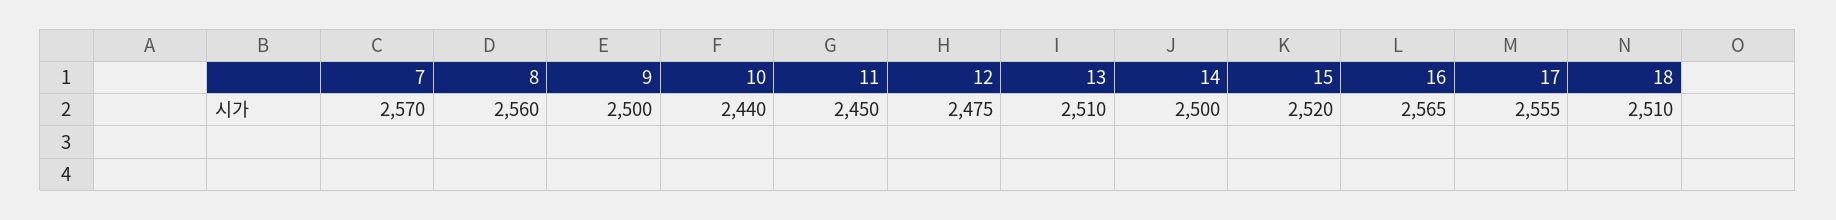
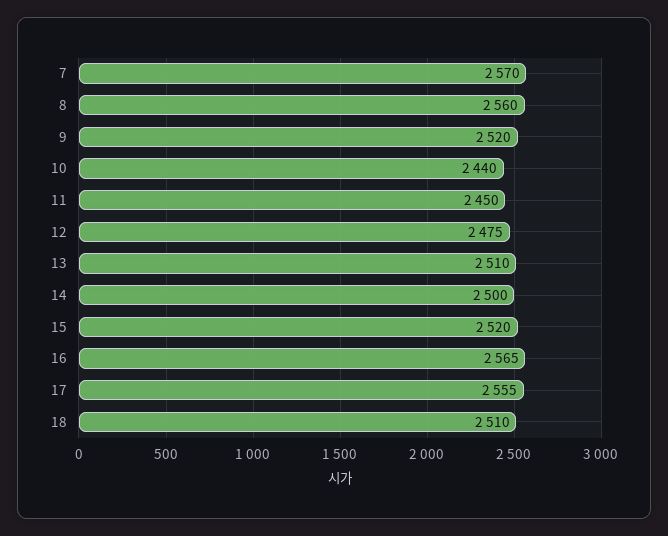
  {
    "7": 2570,
    "8": 2560,
-   "9": 2500,
+   "9": 2520,
    "10": 2440,
    "11": 2450,
    "12": 2475,
    "13": 2510,
    "14": 2500,
    "15": 2520,
    "16": 2565,
    "17": 2555,
    "18": 2510
  }

